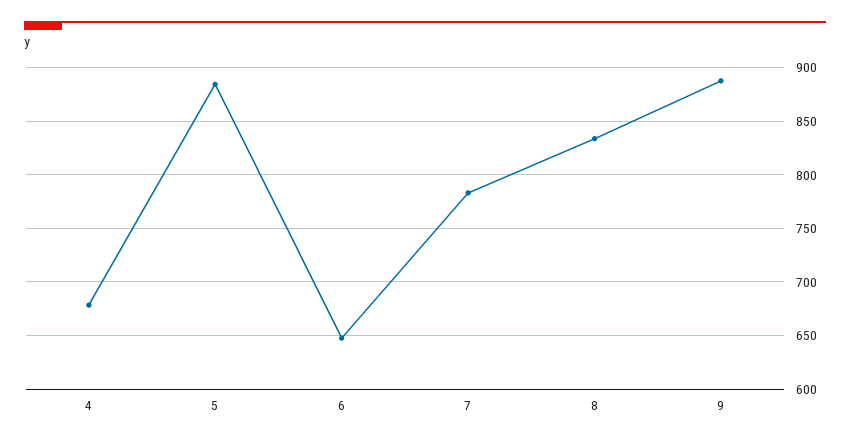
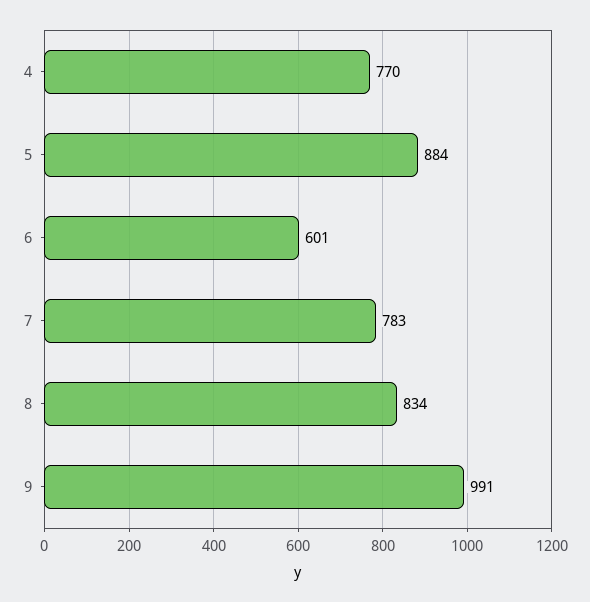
  {
-   "4": 680,
+   "4": 770,
    "5": 884,
-   "6": 650,
+   "6": 601,
    "7": 783,
    "8": 834,
-   "9": 890
+   "9": 991
  }

